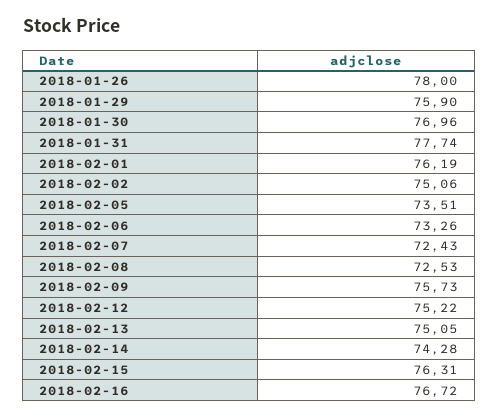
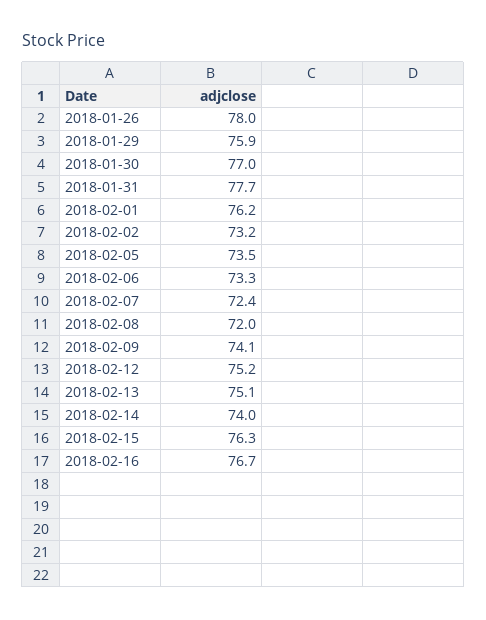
  {
    "2018-01-26": 78,
    "2018-01-29": 75.9,
    "2018-01-30": 76.96,
    "2018-01-31": 77.74,
    "2018-02-01": 76.19,
-   "2018-02-02": 75.06,
+   "2018-02-02": 73.2,
    "2018-02-05": 73.51,
    "2018-02-06": 73.26,
    "2018-02-07": 72.43,
-   "2018-02-08": 72.53,
+   "2018-02-08": 72,
-   "2018-02-09": 75.73,
+   "2018-02-09": 74.1,
    "2018-02-12": 75.22,
    "2018-02-13": 75.05,
-   "2018-02-14": 74.28,
+   "2018-02-14": 74,
    "2018-02-15": 76.31,
    "2018-02-16": 76.72
  }

